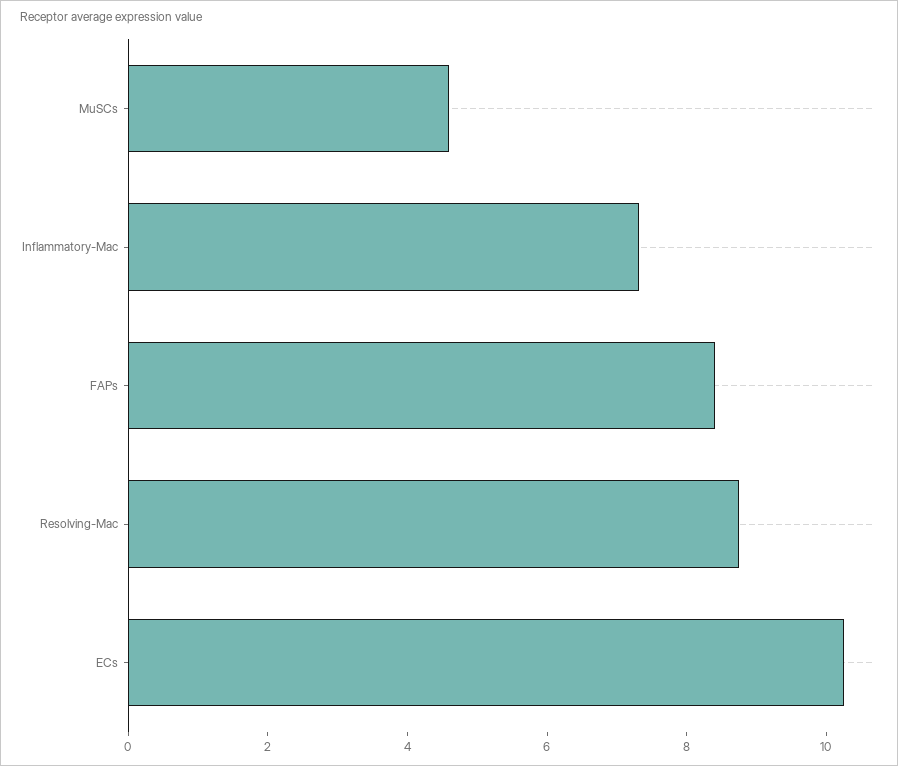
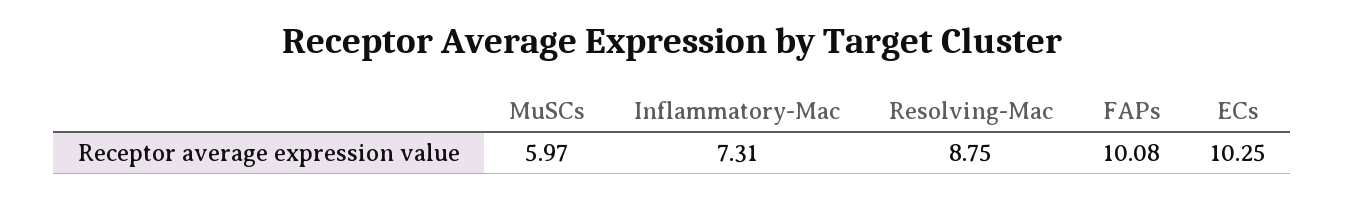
  {
-   "MuSCs": 4.5,
+   "MuSCs": 5.97,
    "Inflammatory-Mac": 7.31,
-   "FAPs": 8.5,
+   "FAPs": 10.08,
    "Resolving-Mac": 8.75,
    "ECs": 10.25
  }

